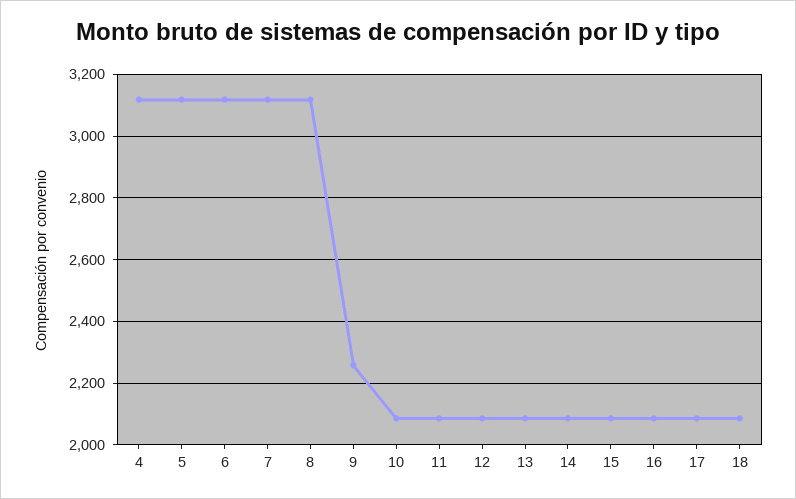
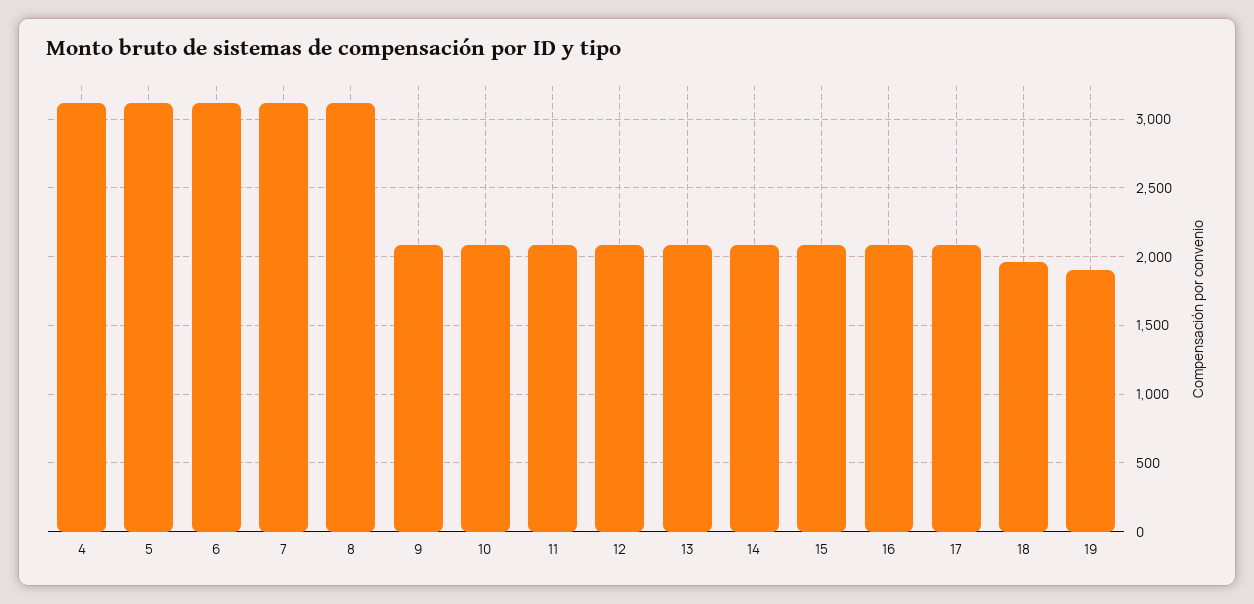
  {
    "4": 3120,
    "5": 3120,
    "6": 3120,
    "7": 3120,
    "8": 3120,
-   "9": 2260,
+   "9": 2100,
    "10": 2080,
    "11": 2080,
    "12": 2080,
    "13": 2080,
    "14": 2080,
    "15": 2080,
    "16": 2080,
    "17": 2080,
-   "18": 2080
+   "18": 1950,
+   "19": 1900
  }

